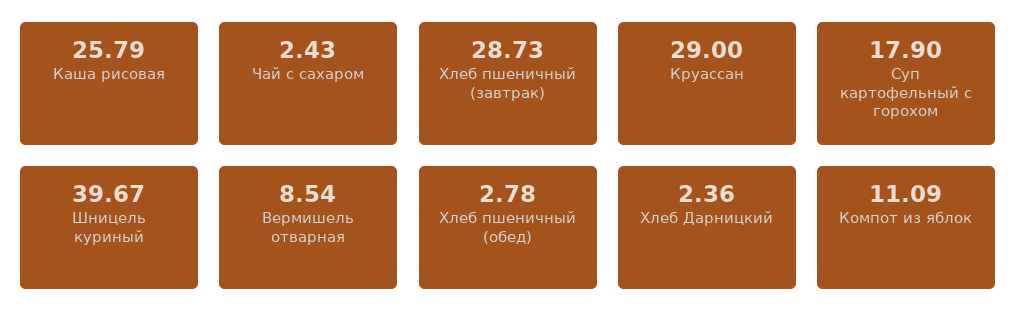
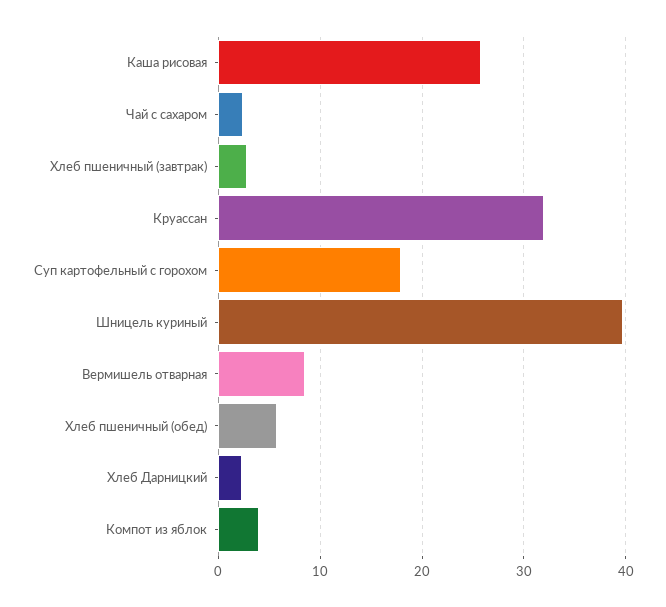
  {
    "Каша рисовая": 25.79,
    "Чай с сахаром": 2.43,
-   "Хлеб пшеничный (завтрак)": 28.73,
+   "Хлеб пшеничный (завтрак)": 3,
-   "Круассан": 29,
+   "Круассан": 32,
    "Суп картофельный с горохом": 17.9,
    "Шницель куриный": 39.67,
    "Вермишель отварная": 8.54,
-   "Хлеб пшеничный (обед)": 2.78,
+   "Хлеб пшеничный (обед)": 6,
    "Хлеб Дарницкий": 2.36,
-   "Компот из яблок": 11.09
+   "Компот из яблок": 4
  }

